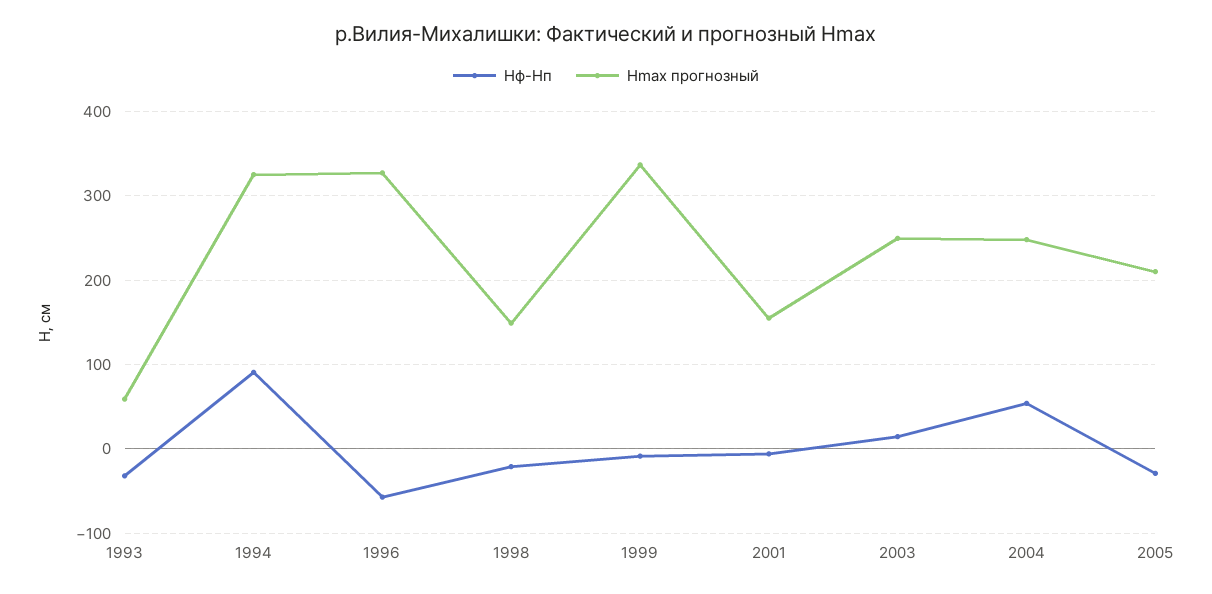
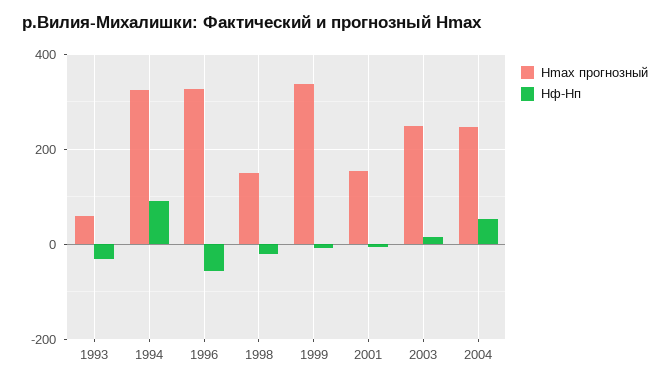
  {
    "Hф-Hп": {
      "1993": -30,
      "1994": 90,
      "1996": -60,
      "1998": -20,
      "1999": -10,
      "2001": -10,
      "2003": 10,
-     "2004": 50,
+     "2004": 50
-     "2005": -30
    },
    "Hmax прогнозный": {
      "1993": 60,
      "1994": 330,
      "1996": 330,
      "1998": 150,
      "1999": 340,
      "2001": 160,
      "2003": 250,
-     "2004": 250,
+     "2004": 250
-     "2005": 210
    }
  }

